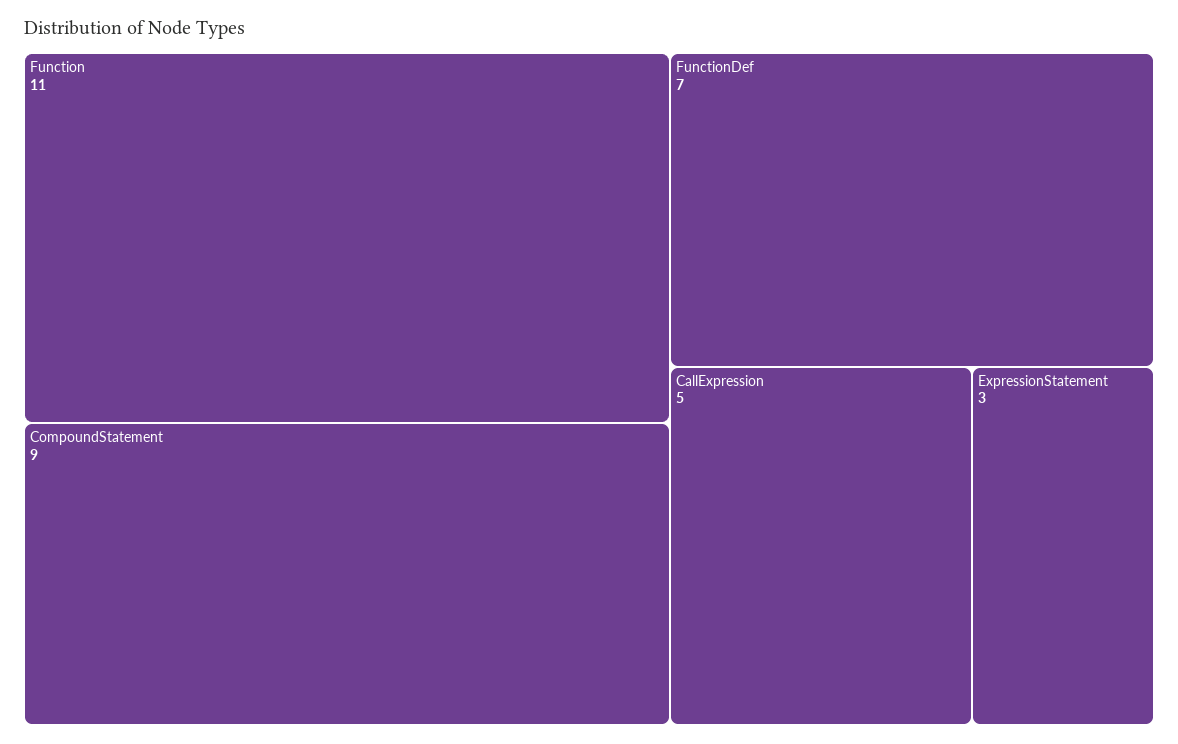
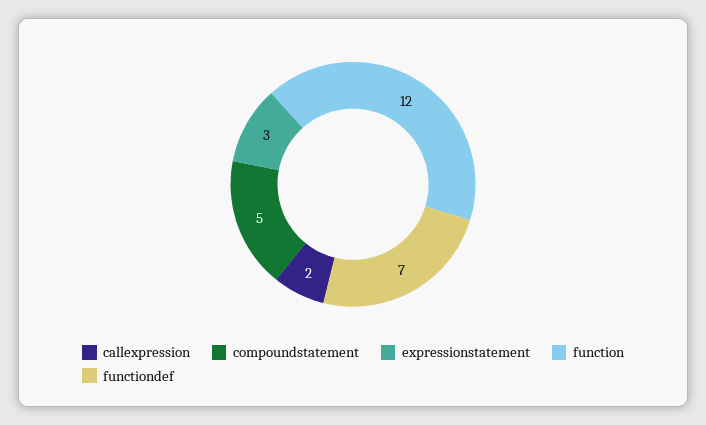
  {
-   "Function": 11,
+   "Function": 12,
-   "CompoundStatement": 9,
+   "CompoundStatement": 5,
    "FunctionDef": 7,
-   "CallExpression": 5,
+   "CallExpression": 2,
    "ExpressionStatement": 3
  }

